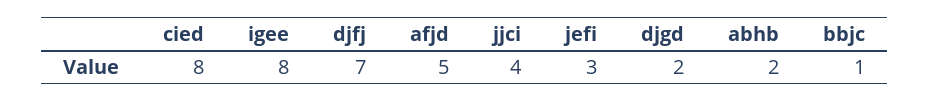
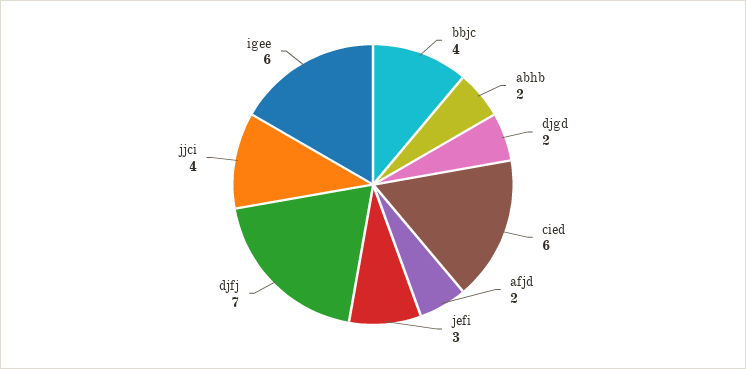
  {
-   "cied": 8,
+   "cied": 6,
-   "igee": 8,
+   "igee": 6,
    "djfj": 7,
-   "afjd": 5,
+   "afjd": 2,
    "jjci": 4,
    "jefi": 3,
    "djgd": 2,
    "abhb": 2,
-   "bbjc": 1
+   "bbjc": 4
  }

